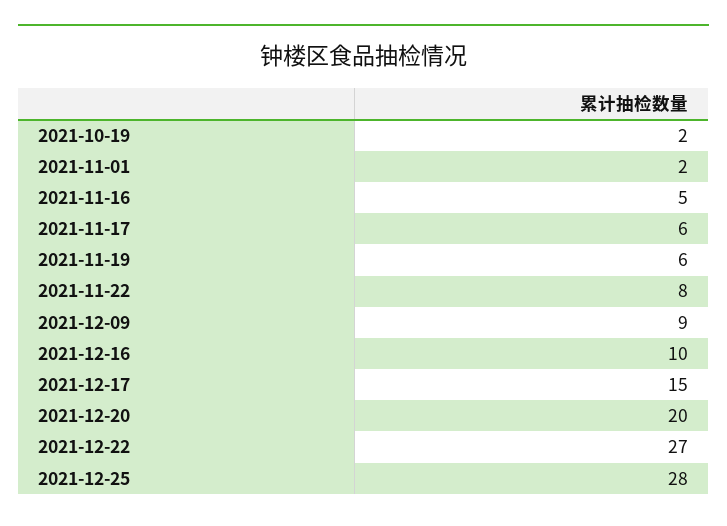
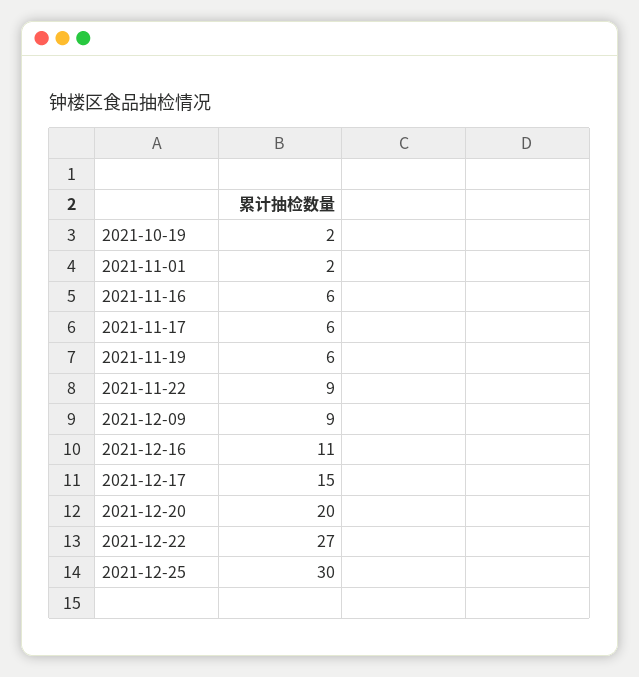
  {
    "2021-10-19": 2,
    "2021-11-01": 2,
-   "2021-11-16": 5,
+   "2021-11-16": 6,
    "2021-11-17": 6,
    "2021-11-19": 6,
-   "2021-11-22": 8,
+   "2021-11-22": 9,
    "2021-12-09": 9,
-   "2021-12-16": 10,
+   "2021-12-16": 11,
    "2021-12-17": 15,
    "2021-12-20": 20,
    "2021-12-22": 27,
-   "2021-12-25": 28
+   "2021-12-25": 30
  }

